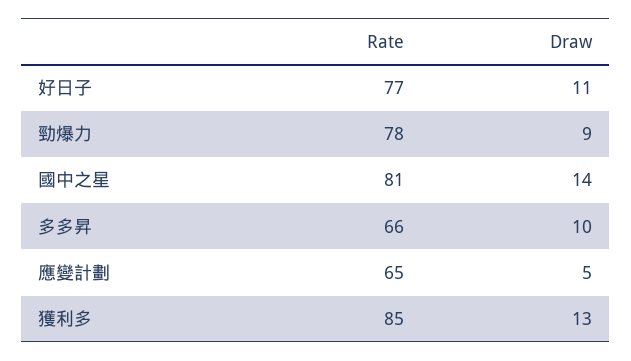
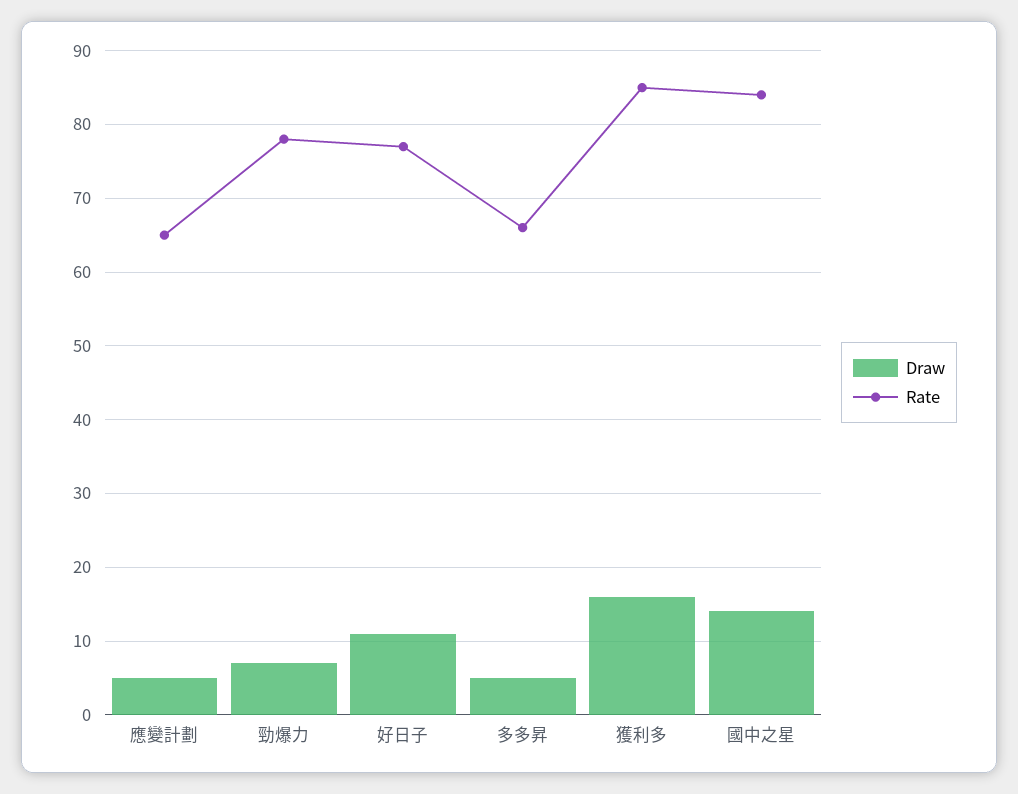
  {
    "Rate": {
      "好日子": 77,
      "勁爆力": 78,
-     "國中之星": 81,
+     "國中之星": 84,
      "多多昇": 66,
      "應變計劃": 65,
      "獲利多": 85
    },
    "Draw": {
      "好日子": 11,
-     "勁爆力": 9,
+     "勁爆力": 7,
      "國中之星": 14,
-     "多多昇": 10,
+     "多多昇": 5,
      "應變計劃": 5,
-     "獲利多": 13
+     "獲利多": 16
    }
  }

